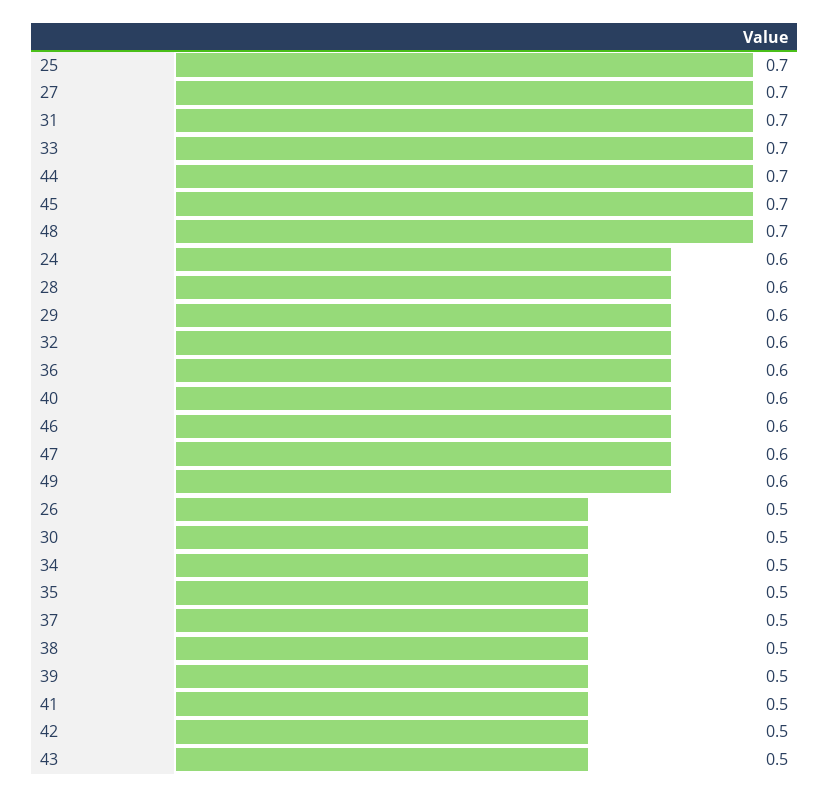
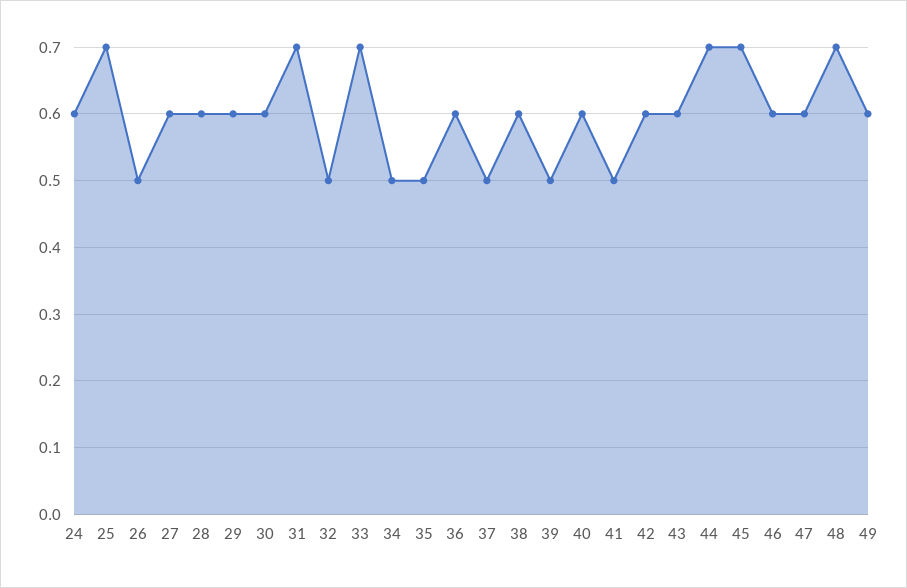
  {
    "25": 0.7,
-   "27": 0.7,
+   "27": 0.6,
    "31": 0.7,
    "33": 0.7,
    "44": 0.7,
    "45": 0.7,
    "48": 0.7,
    "24": 0.6,
    "28": 0.6,
    "29": 0.6,
-   "32": 0.6,
+   "32": 0.5,
    "36": 0.6,
    "40": 0.6,
    "46": 0.6,
    "47": 0.6,
    "49": 0.6,
    "26": 0.5,
-   "30": 0.5,
+   "30": 0.6,
    "34": 0.5,
    "35": 0.5,
    "37": 0.5,
-   "38": 0.5,
+   "38": 0.6,
    "39": 0.5,
    "41": 0.5,
-   "42": 0.5,
+   "42": 0.6,
-   "43": 0.5
+   "43": 0.6
  }

